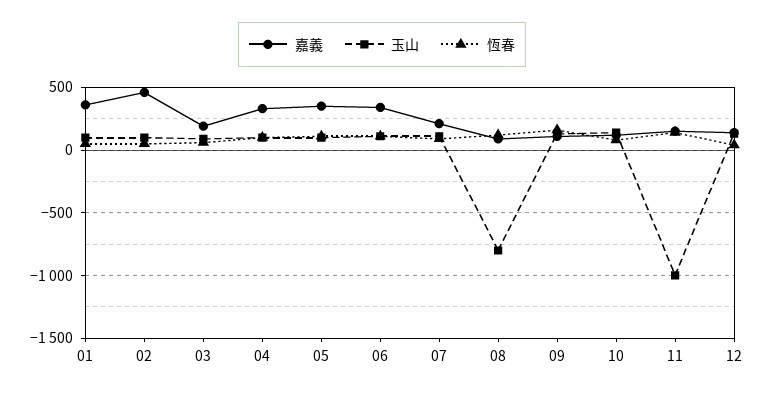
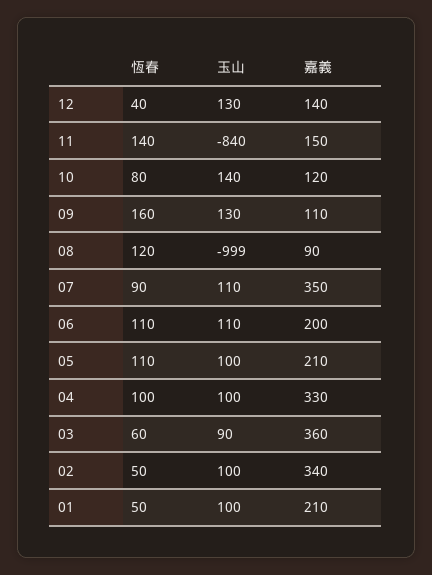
  {
    "嘉義": {
-     "01": 350,
+     "01": 210,
-     "02": 450,
+     "02": 340,
-     "03": 200,
+     "03": 360,
      "04": 330,
-     "05": 350,
+     "05": 210,
-     "06": 350,
+     "06": 200,
-     "07": 200,
+     "07": 350,
      "08": 90,
      "09": 110,
      "10": 120,
      "11": 150,
      "12": 140
    },
    "玉山": {
      "01": 100,
      "02": 100,
      "03": 90,
      "04": 100,
      "05": 100,
      "06": 110,
      "07": 110,
-     "08": -800,
+     "08": -999,
      "09": 130,
      "10": 140,
-     "11": -1000,
+     "11": -840,
      "12": 130
    },
    "恆春": {
      "01": 50,
      "02": 50,
      "03": 60,
      "04": 100,
      "05": 110,
      "06": 110,
      "07": 90,
      "08": 120,
      "09": 160,
      "10": 80,
      "11": 140,
      "12": 40
    }
  }

